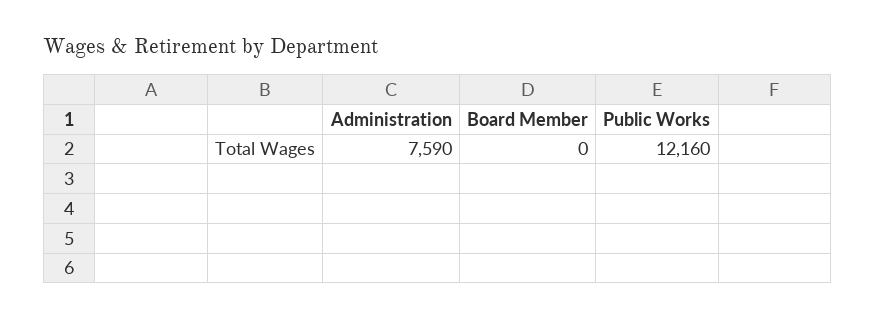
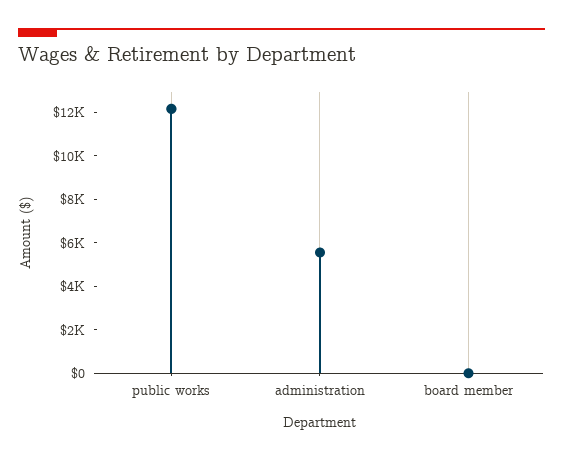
  {
-   "Administration": 7590,
+   "Administration": 5500,
    "Board Member": 0,
    "Public Works": 12160
  }

